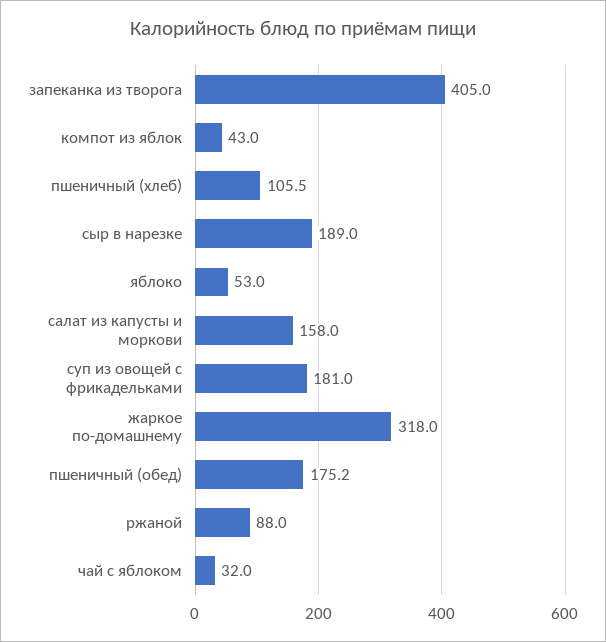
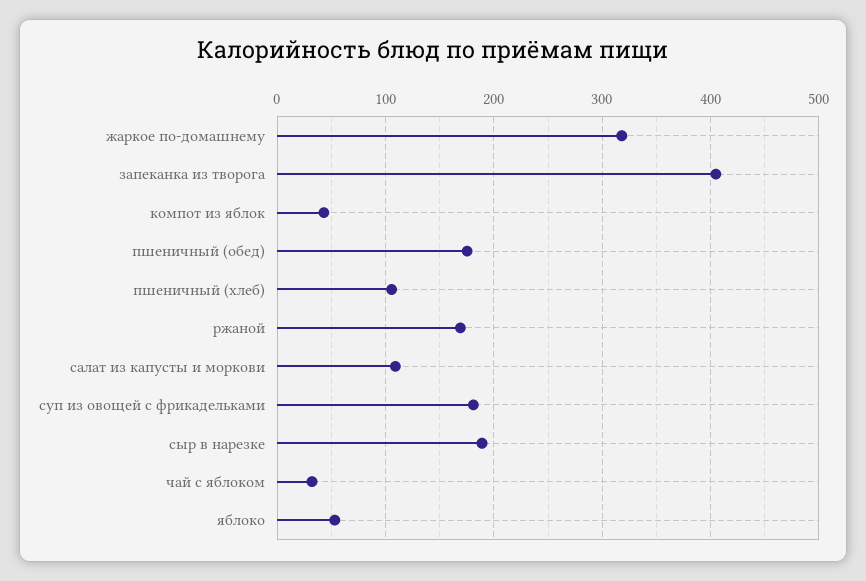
  {
    "запеканка из творога": 405,
    "компот из яблок": 43,
    "пшеничный (хлеб)": 105.5,
    "сыр в нарезке": 189,
    "яблоко": 53,
-   "салат из капусты и моркови": 158,
+   "салат из капусты и моркови": 110,
    "суп из овощей с фрикадельками": 181,
    "жаркое по-домашнему": 318,
    "пшеничный (обед)": 175.2,
-   "ржаной": 88,
+   "ржаной": 170,
    "чай с яблоком": 32
  }

